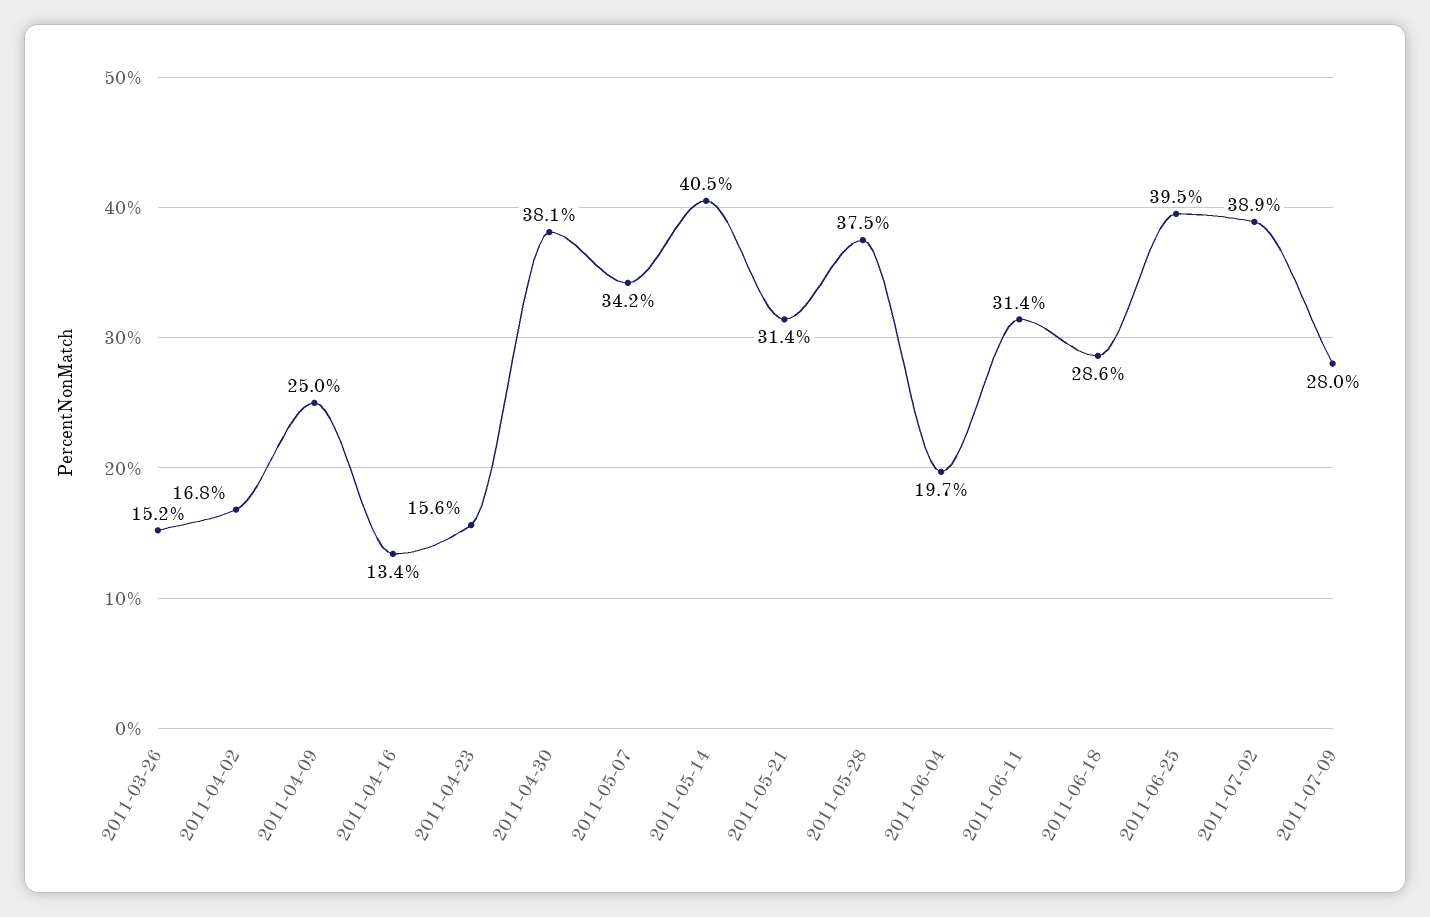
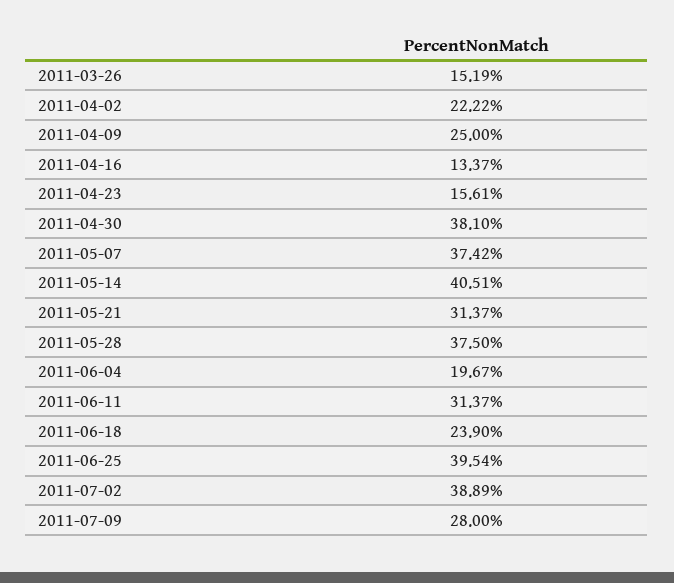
  {
    "2011-03-26": 15.19,
-   "2011-04-02": 16.8,
+   "2011-04-02": 22.22,
    "2011-04-09": 25,
    "2011-04-16": 13.37,
    "2011-04-23": 15.61,
    "2011-04-30": 38.1,
-   "2011-05-07": 34.2,
+   "2011-05-07": 37.42,
    "2011-05-14": 40.51,
    "2011-05-21": 31.37,
    "2011-05-28": 37.5,
    "2011-06-04": 19.67,
    "2011-06-11": 31.37,
-   "2011-06-18": 28.6,
+   "2011-06-18": 23.9,
    "2011-06-25": 39.54,
    "2011-07-02": 38.89,
    "2011-07-09": 28
  }

